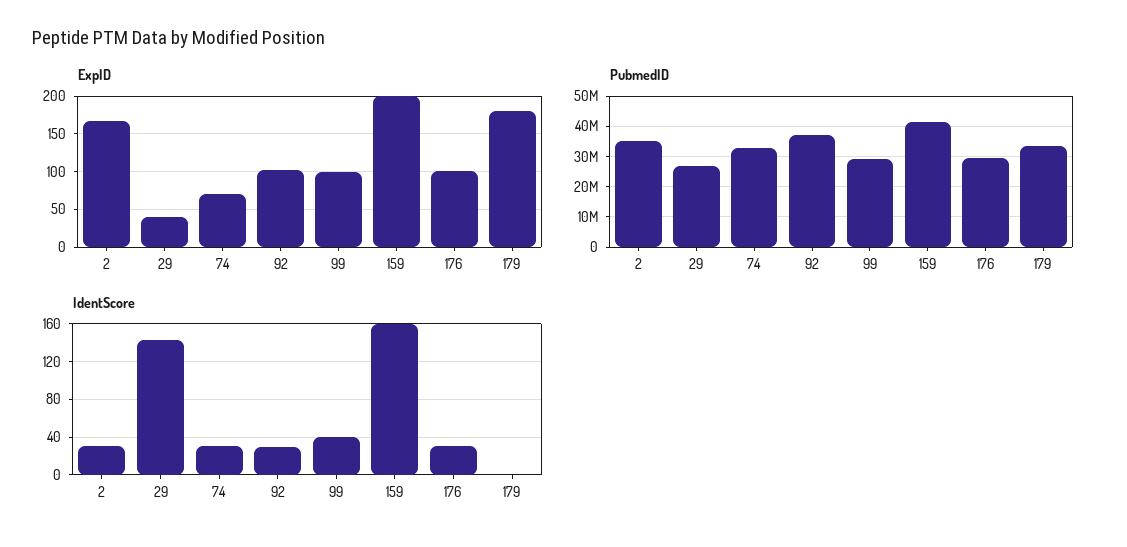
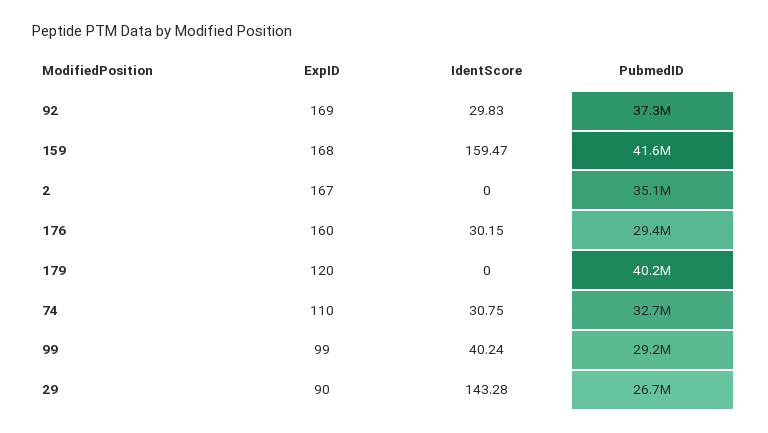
  {
    "ExpID": {
      "2": 167,
-     "29": 40,
+     "29": 90,
-     "74": 70,
+     "74": 110,
-     "92": 100,
+     "92": 169,
      "99": 99,
-     "159": 200,
+     "159": 168,
-     "176": 100,
+     "176": 160,
-     "179": 180
+     "179": 120
    },
    "PubmedID": {
      "2": 35100000,
      "29": 26700000,
      "74": 32700000,
      "92": 37300000,
      "99": 29200000,
      "159": 41600000,
      "176": 29400000,
-     "179": 34000000
+     "179": 40200000
    },
    "IdentScore": {
-     "2": 30,
+     "2": 0,
      "29": 143.28,
      "74": 30.75,
      "92": 29.83,
      "99": 40.24,
      "159": 159.47,
      "176": 30.15,
      "179": 0
    }
  }

